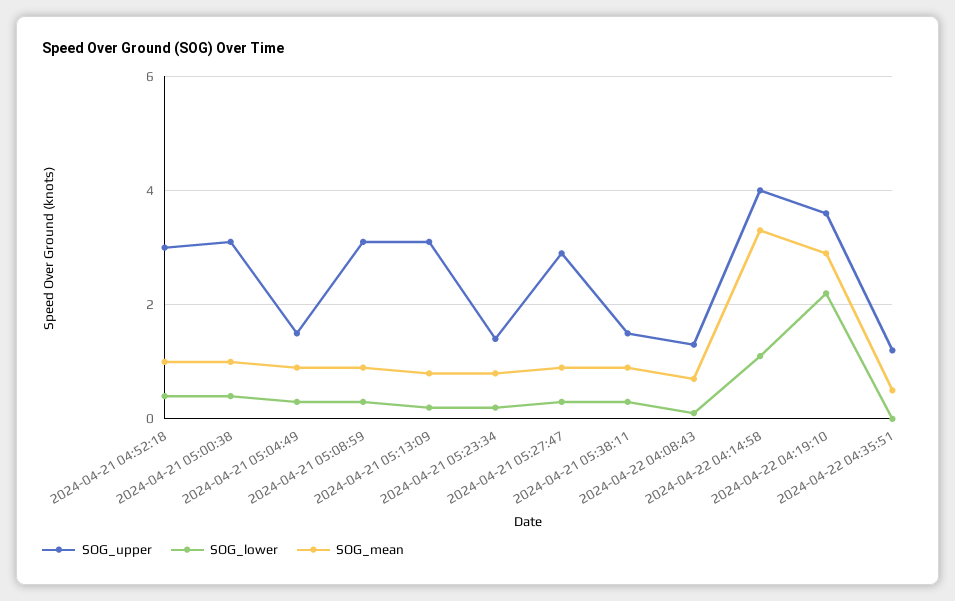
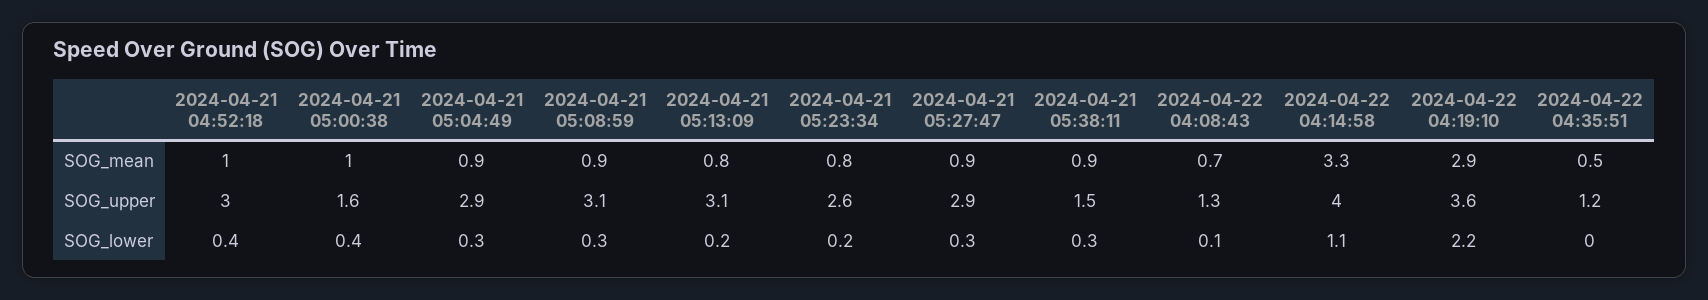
  {
    "SOG_upper": {
      "2024-04-21 04:52:18": 3,
-     "2024-04-21 05:00:38": 3,
+     "2024-04-21 05:00:38": 1.6,
-     "2024-04-21 05:04:49": 1.5,
+     "2024-04-21 05:04:49": 2.9,
      "2024-04-21 05:08:59": 3.1,
      "2024-04-21 05:13:09": 3.1,
-     "2024-04-21 05:23:34": 1.5,
+     "2024-04-21 05:23:34": 2.6,
      "2024-04-21 05:27:47": 2.9,
      "2024-04-21 05:38:11": 1.5,
      "2024-04-22 04:08:43": 1.3,
      "2024-04-22 04:14:58": 4,
      "2024-04-22 04:19:10": 3.6,
      "2024-04-22 04:35:51": 1.2
    },
    "SOG_lower": {
      "2024-04-21 04:52:18": 0.4,
      "2024-04-21 05:00:38": 0.4,
      "2024-04-21 05:04:49": 0.3,
      "2024-04-21 05:08:59": 0.3,
      "2024-04-21 05:13:09": 0.2,
      "2024-04-21 05:23:34": 0.2,
      "2024-04-21 05:27:47": 0.3,
      "2024-04-21 05:38:11": 0.3,
      "2024-04-22 04:08:43": 0.1,
      "2024-04-22 04:14:58": 1.1,
      "2024-04-22 04:19:10": 2.2,
      "2024-04-22 04:35:51": 0
    },
    "SOG_mean": {
      "2024-04-21 04:52:18": 1,
      "2024-04-21 05:00:38": 1,
      "2024-04-21 05:04:49": 0.9,
      "2024-04-21 05:08:59": 0.9,
      "2024-04-21 05:13:09": 0.8,
      "2024-04-21 05:23:34": 0.8,
      "2024-04-21 05:27:47": 0.9,
      "2024-04-21 05:38:11": 0.9,
      "2024-04-22 04:08:43": 0.7,
      "2024-04-22 04:14:58": 3.3,
      "2024-04-22 04:19:10": 2.9,
      "2024-04-22 04:35:51": 0.5
    }
  }

